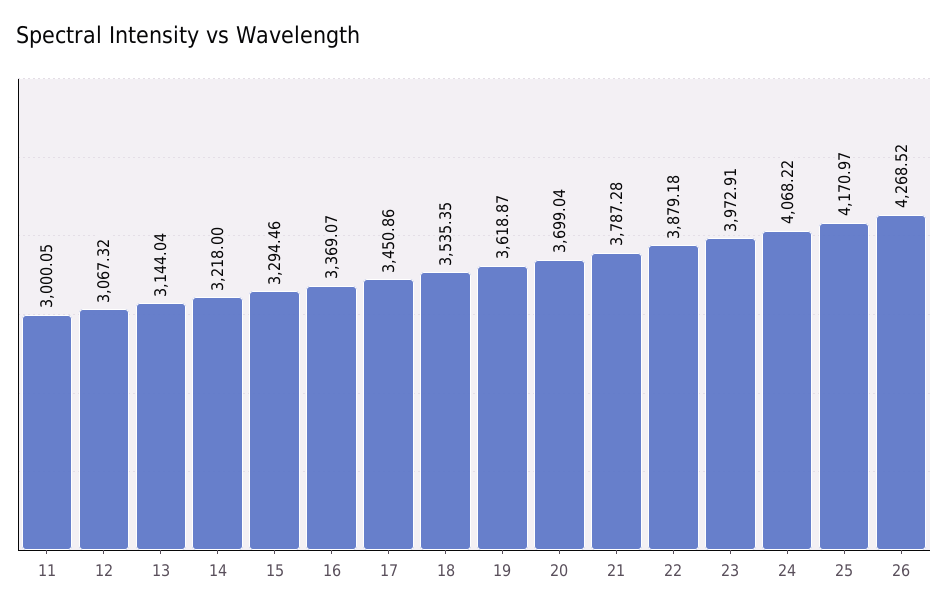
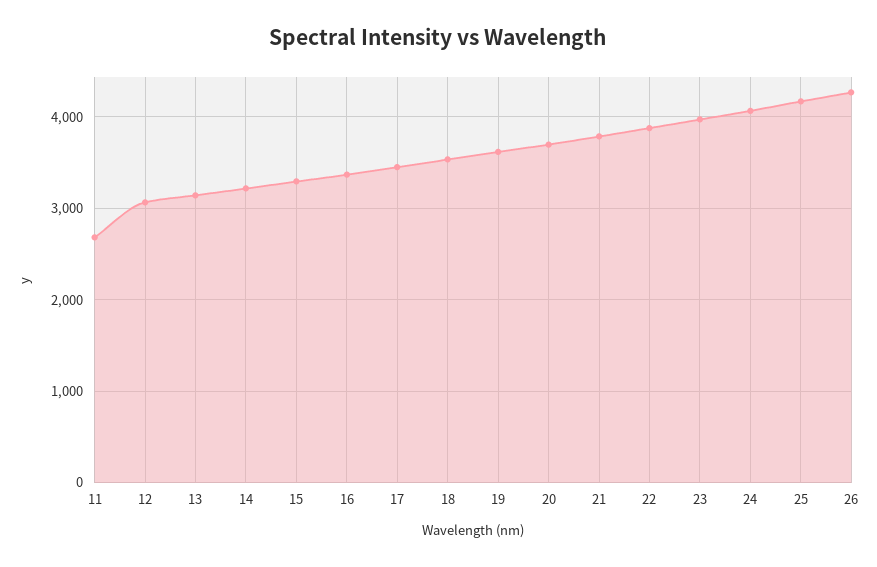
  {
-   "11": 3000.05,
+   "11": 2700,
    "12": 3067.32,
    "13": 3144.04,
    "14": 3218,
    "15": 3294.46,
    "16": 3369.07,
    "17": 3450.86,
    "18": 3535.35,
    "19": 3618.87,
    "20": 3699.04,
    "21": 3787.28,
    "22": 3879.18,
    "23": 3972.91,
    "24": 4068.22,
    "25": 4170.97,
    "26": 4268.52
  }

